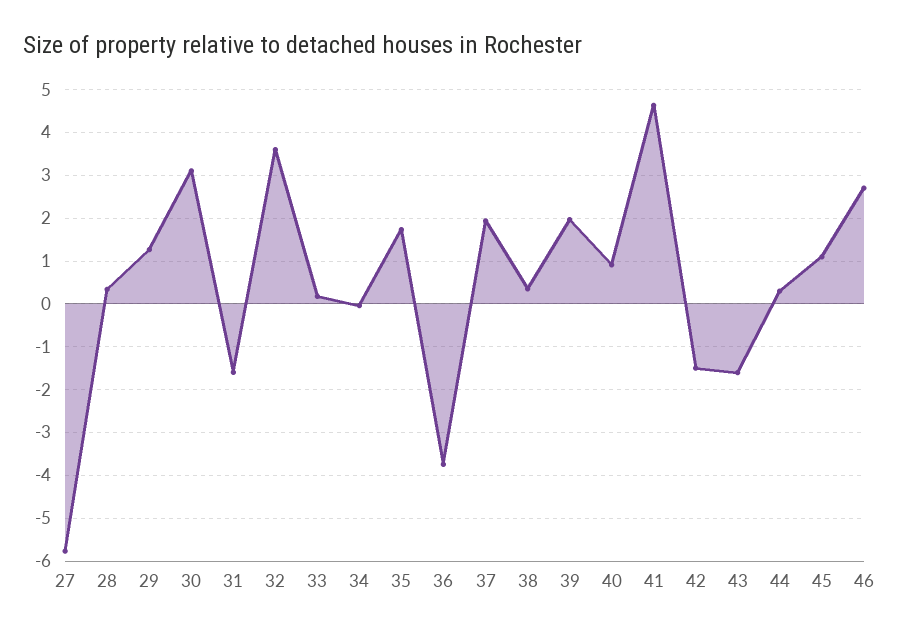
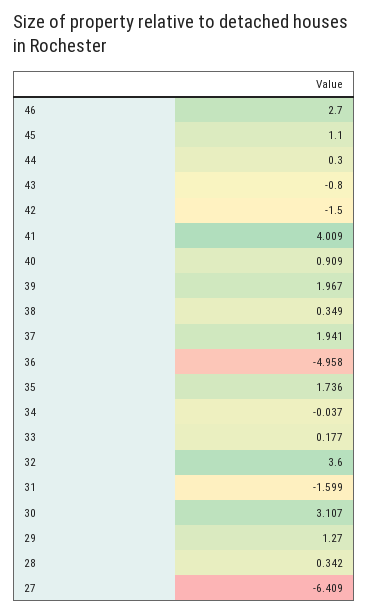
  {
-   "27": -5.8,
+   "27": -6.409,
    "28": 0.342,
    "29": 1.27,
    "30": 3.107,
    "31": -1.599,
    "32": 3.6,
    "33": 0.177,
    "34": -0.037,
    "35": 1.736,
-   "36": -3.8,
+   "36": -4.958,
    "37": 1.941,
    "38": 0.349,
    "39": 1.967,
    "40": 0.909,
-   "41": 4.6,
+   "41": 4.009,
    "42": -1.5,
-   "43": -1.6,
+   "43": -0.8,
    "44": 0.3,
    "45": 1.1,
    "46": 2.7
  }

